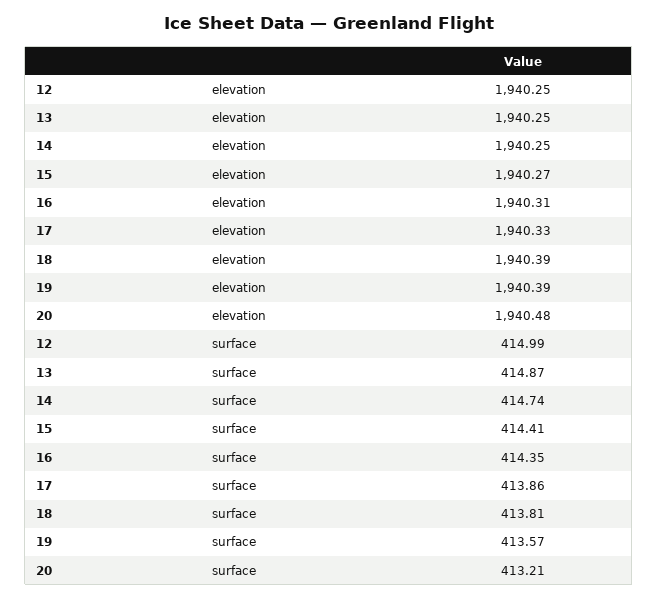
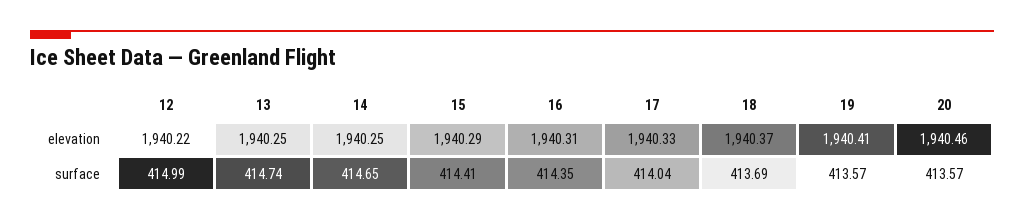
  {
    "12": {
-     "elevation": 1940.25,
+     "elevation": 1940.22,
      "surface": 414.99
    },
    "13": {
      "elevation": 1940.25,
-     "surface": 414.87
+     "surface": 414.74
    },
    "14": {
      "elevation": 1940.25,
-     "surface": 414.74
+     "surface": 414.65
    },
    "15": {
-     "elevation": 1940.27,
+     "elevation": 1940.29,
      "surface": 414.41
    },
    "16": {
      "elevation": 1940.31,
      "surface": 414.35
    },
    "17": {
      "elevation": 1940.33,
-     "surface": 413.86
+     "surface": 414.04
    },
    "18": {
-     "elevation": 1940.39,
+     "elevation": 1940.37,
-     "surface": 413.81
+     "surface": 413.69
    },
    "19": {
-     "elevation": 1940.39,
+     "elevation": 1940.41,
      "surface": 413.57
    },
    "20": {
-     "elevation": 1940.48,
+     "elevation": 1940.46,
-     "surface": 413.21
+     "surface": 413.57
    }
  }

